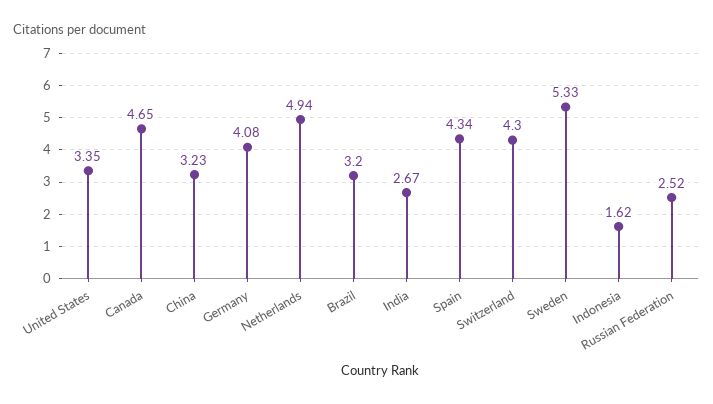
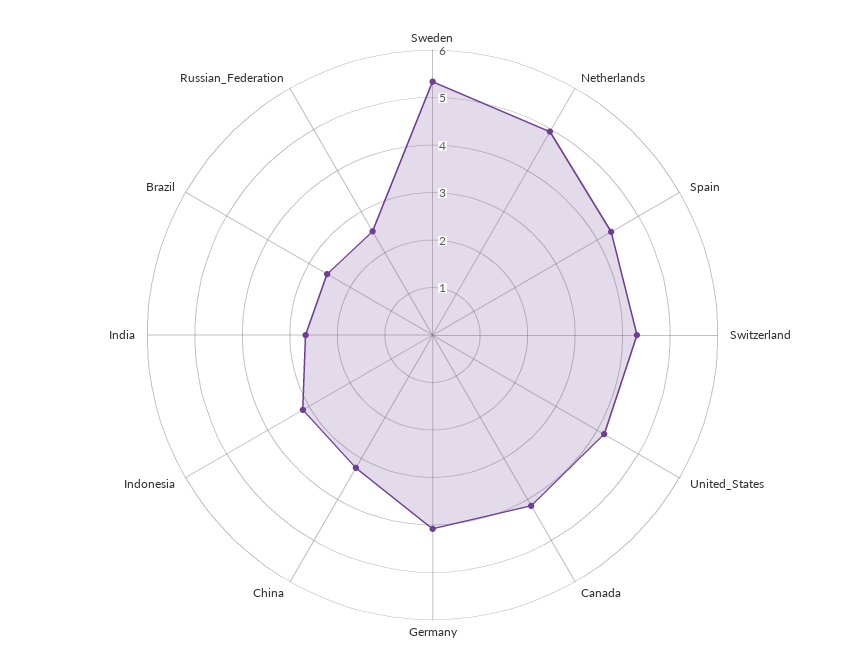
  {
-   "United States": 3.35,
+   "United States": 4.2,
-   "Canada": 4.65,
+   "Canada": 4.2,
    "China": 3.23,
    "Germany": 4.08,
    "Netherlands": 4.94,
-   "Brazil": 3.2,
+   "Brazil": 2.6,
    "India": 2.67,
    "Spain": 4.34,
    "Switzerland": 4.3,
    "Sweden": 5.33,
-   "Indonesia": 1.62,
+   "Indonesia": 3.2,
    "Russian Federation": 2.52
  }

